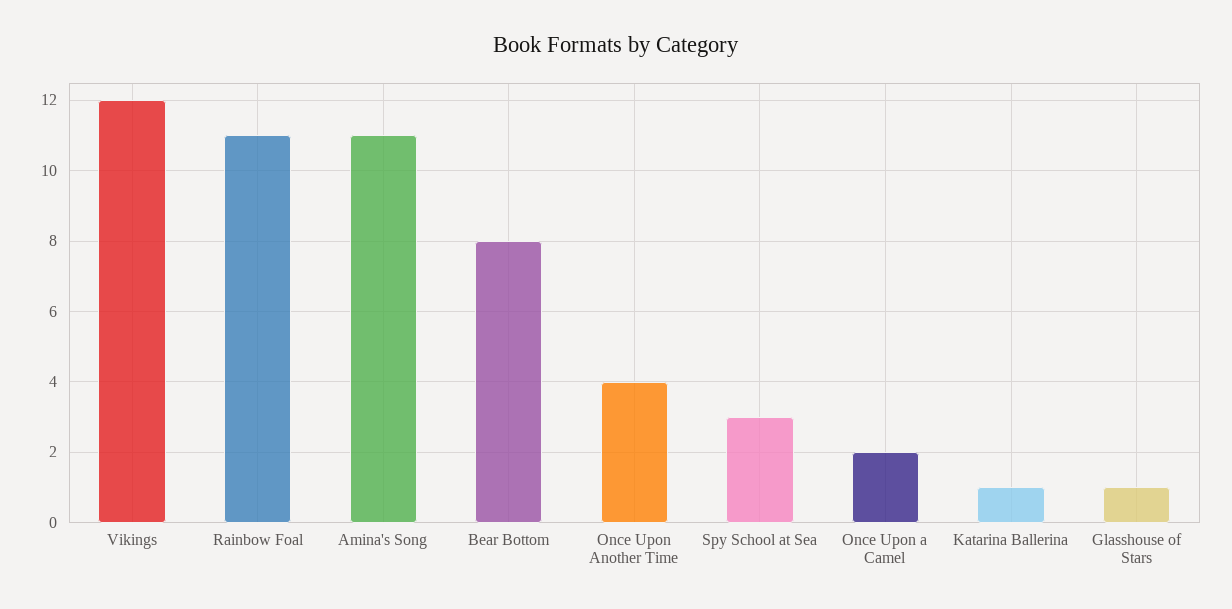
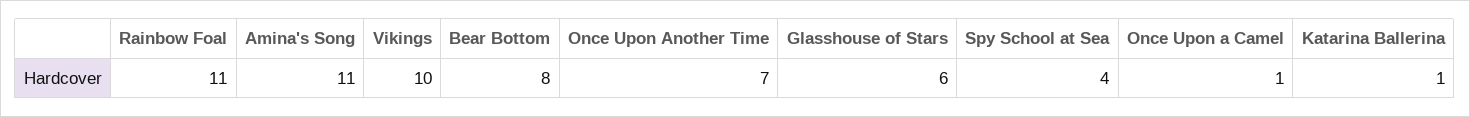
  {
-   "Vikings": 12,
+   "Vikings": 10,
    "Rainbow Foal": 11,
    "Amina's Song": 11,
    "Bear Bottom": 8,
-   "Once Upon Another Time": 4,
+   "Once Upon Another Time": 7,
-   "Spy School at Sea": 3,
+   "Spy School at Sea": 4,
-   "Once Upon a Camel": 2,
+   "Once Upon a Camel": 1,
    "Katarina Ballerina": 1,
-   "Glasshouse of Stars": 1
+   "Glasshouse of Stars": 6
  }

